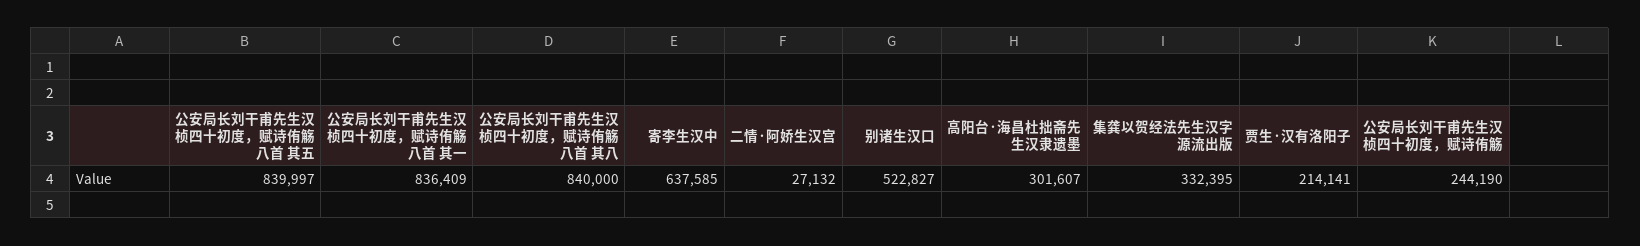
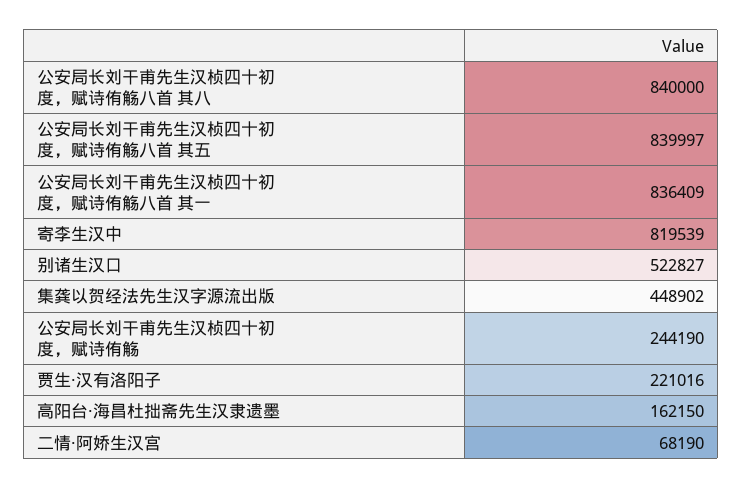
  {
    "公安局长刘干甫先生汉桢四十初度，赋诗侑觞八首 其五": 839997,
    "公安局长刘干甫先生汉桢四十初度，赋诗侑觞八首 其一": 836409,
    "公安局长刘干甫先生汉桢四十初度，赋诗侑觞八首 其八": 840000,
-   "寄李生汉中": 637585,
+   "寄李生汉中": 819539,
-   "二情·阿娇生汉宫": 27132,
+   "二情·阿娇生汉宫": 68190,
    "别诸生汉口": 522827,
-   "高阳台·海昌杜拙斋先生汉隶遗墨": 301607,
+   "高阳台·海昌杜拙斋先生汉隶遗墨": 162150,
-   "集龚以贺经法先生汉字源流出版": 332395,
+   "集龚以贺经法先生汉字源流出版": 448902,
-   "贾生·汉有洛阳子": 214141,
+   "贾生·汉有洛阳子": 221016,
    "公安局长刘干甫先生汉桢四十初度，赋诗侑觞": 244190
  }

